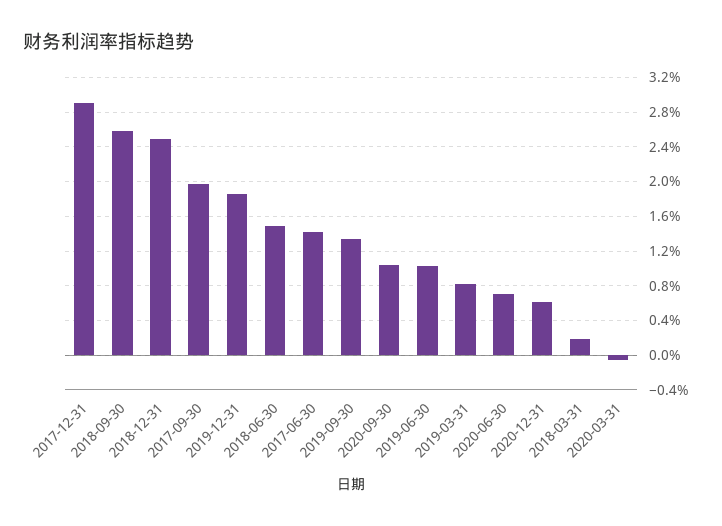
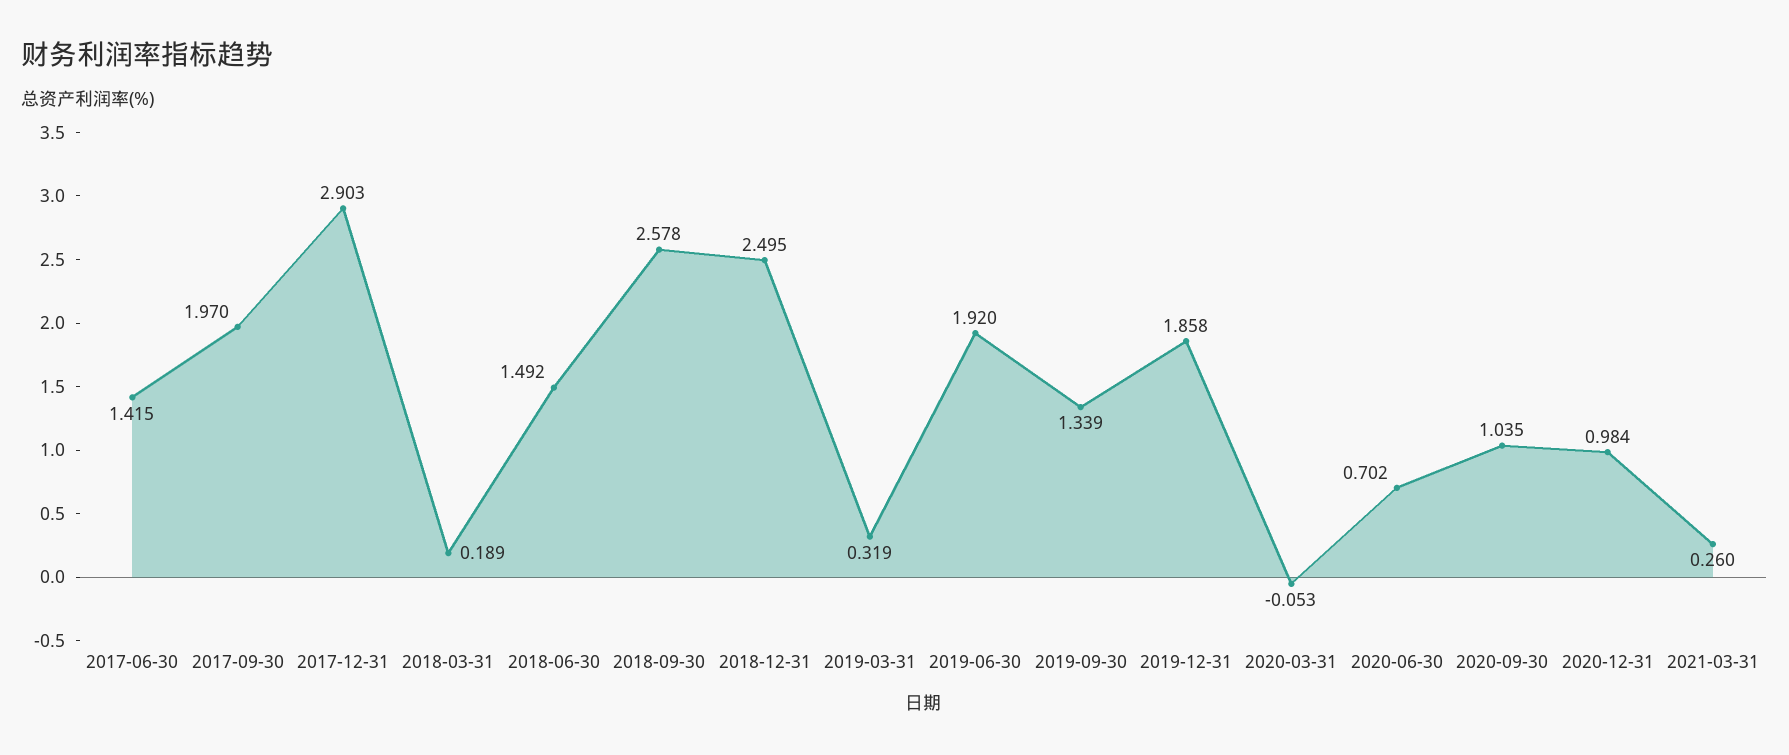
  {
    "2017-12-31": 2.903,
    "2018-09-30": 2.578,
    "2018-12-31": 2.495,
    "2017-09-30": 1.97,
    "2019-12-31": 1.858,
    "2018-06-30": 1.492,
    "2017-06-30": 1.415,
    "2019-09-30": 1.339,
    "2020-09-30": 1.035,
-   "2019-06-30": 1,
+   "2019-06-30": 1.92,
-   "2019-03-31": 0.8,
+   "2019-03-31": 0.319,
    "2020-06-30": 0.702,
-   "2020-12-31": 0.6,
+   "2020-12-31": 0.984,
    "2018-03-31": 0.189,
-   "2020-03-31": -0.053
+   "2020-03-31": -0.053,
+   "2021-03-31": 0.26
  }

